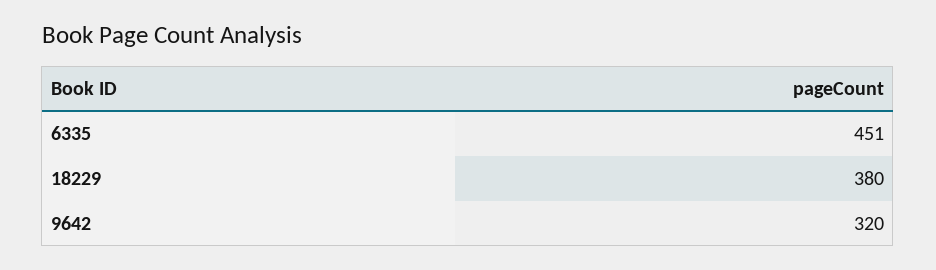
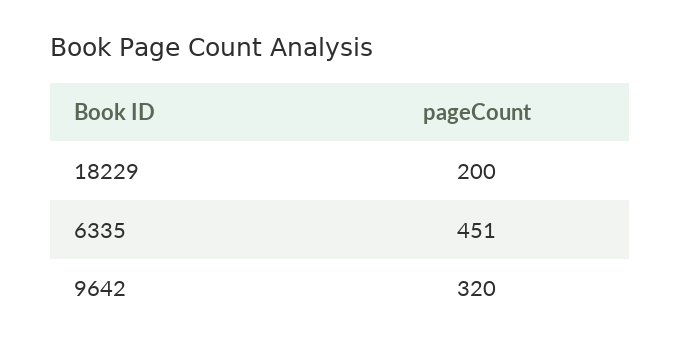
  {
    "6335": 451,
-   "18229": 380,
+   "18229": 200,
    "9642": 320
  }

